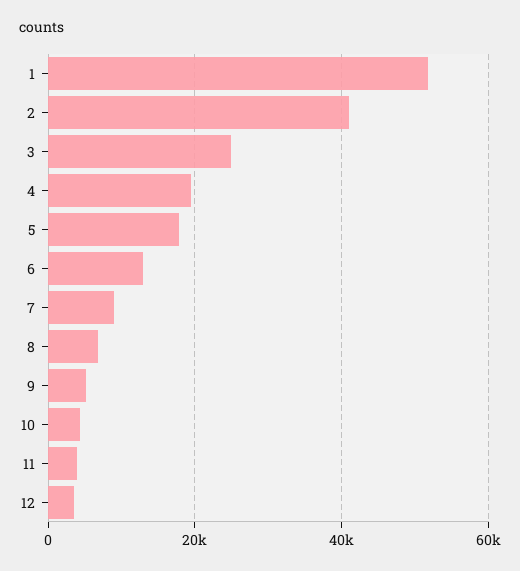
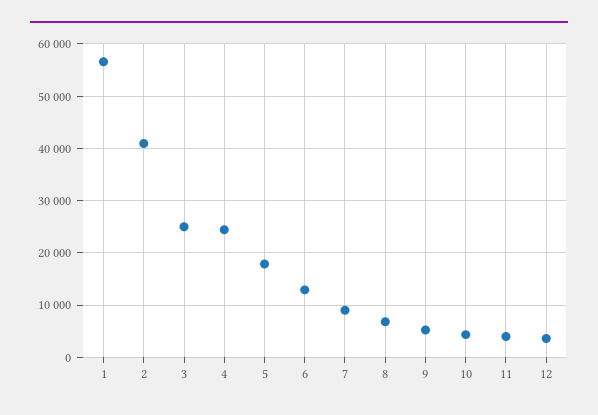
  {
-   "1": 52000,
+   "1": 56000,
    "2": 40000,
    "3": 24000,
-   "4": 20000,
+   "4": 24000,
    "5": 18000,
    "6": 12000,
    "7": 8000,
    "8": 6000,
    "9": 6000,
    "10": 4000,
    "11": 4000,
    "12": 4000
  }

